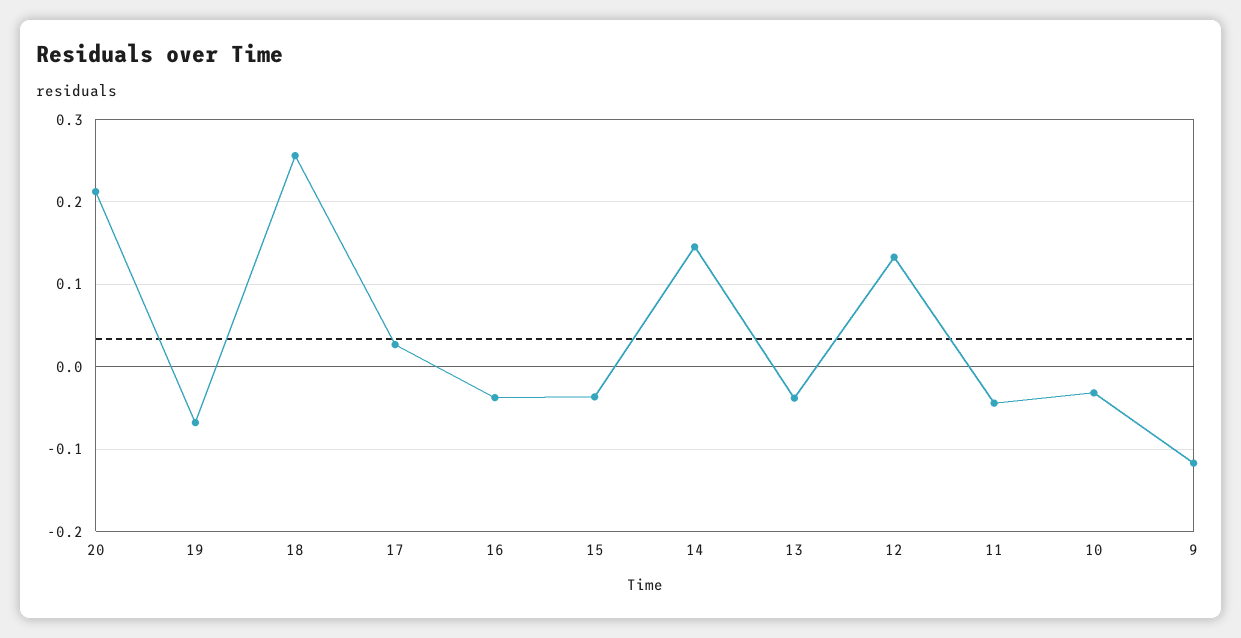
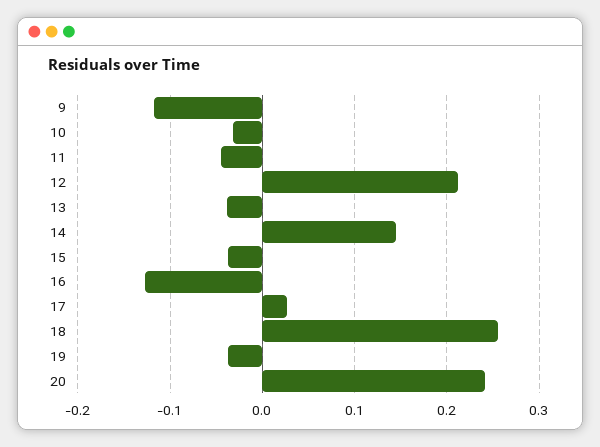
  {
-   "20": 0.21,
+   "20": 0.24,
-   "19": -0.07,
+   "19": -0.04,
    "18": 0.26,
    "17": 0.03,
-   "16": -0.04,
+   "16": -0.13,
    "15": -0.04,
    "14": 0.15,
    "13": -0.04,
-   "12": 0.13,
+   "12": 0.21,
    "11": -0.04,
    "10": -0.03,
    "9": -0.12
  }

